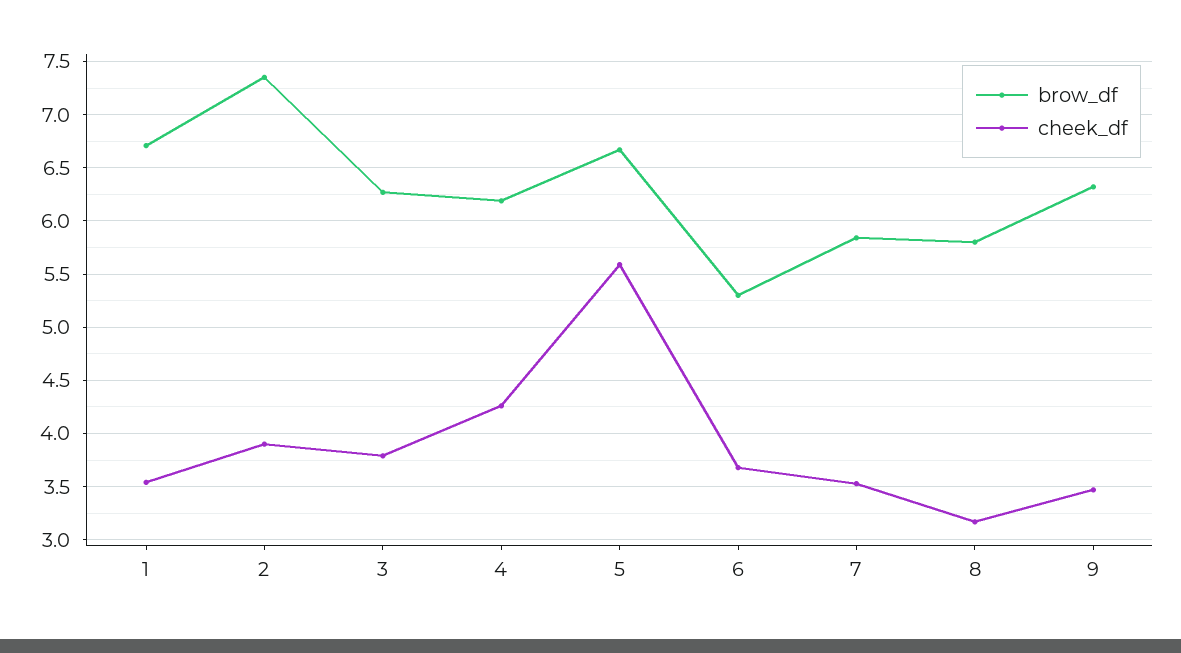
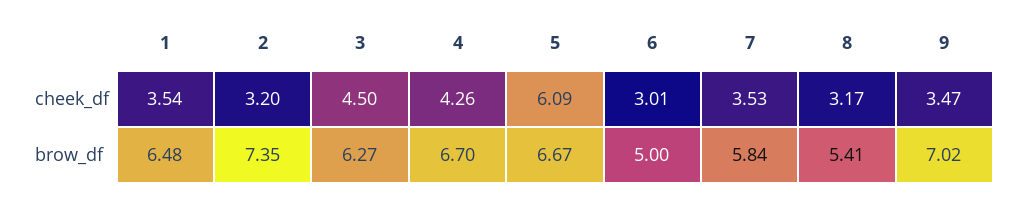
  {
    "brow_df": {
-     "1": 6.7,
+     "1": 6.48,
      "2": 7.35,
      "3": 6.27,
-     "4": 6.2,
+     "4": 6.7,
      "5": 6.67,
-     "6": 5.3,
+     "6": 5,
      "7": 5.84,
-     "8": 5.8,
+     "8": 5.41,
-     "9": 6.3
+     "9": 7.02
    },
    "cheek_df": {
      "1": 3.54,
-     "2": 3.9,
+     "2": 3.2,
-     "3": 3.8,
+     "3": 4.5,
      "4": 4.26,
-     "5": 5.6,
+     "5": 6.09,
-     "6": 3.7,
+     "6": 3.01,
      "7": 3.53,
      "8": 3.17,
      "9": 3.47
    }
  }

